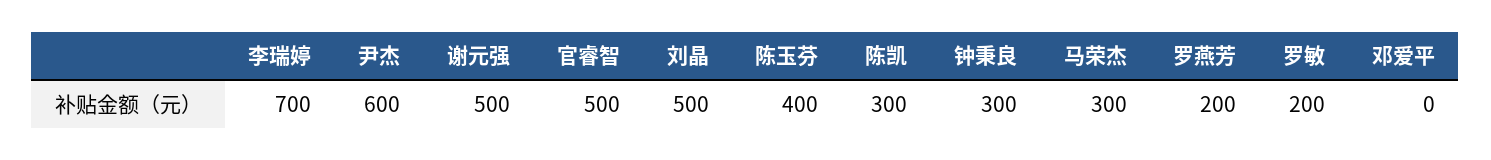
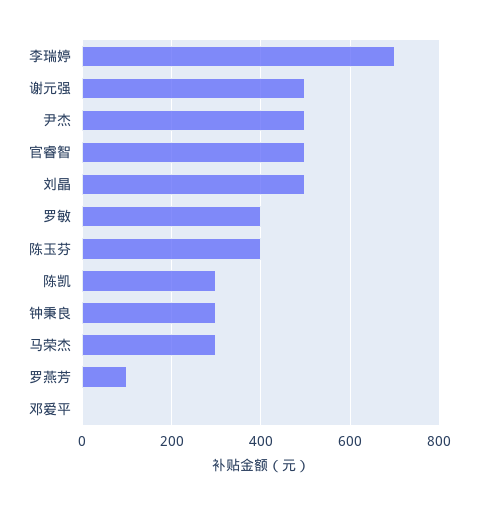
  {
    "李瑞婷": 700,
-   "尹杰": 600,
+   "尹杰": 500,
    "谢元强": 500,
    "官睿智": 500,
    "刘晶": 500,
    "陈玉芬": 400,
    "陈凯": 300,
    "钟秉良": 300,
    "马荣杰": 300,
-   "罗燕芳": 200,
+   "罗燕芳": 100,
-   "罗敏": 200,
+   "罗敏": 400,
    "邓爱平": 0
  }

